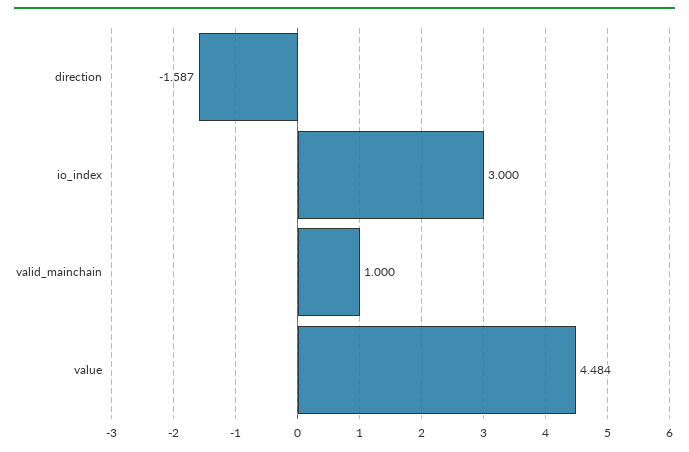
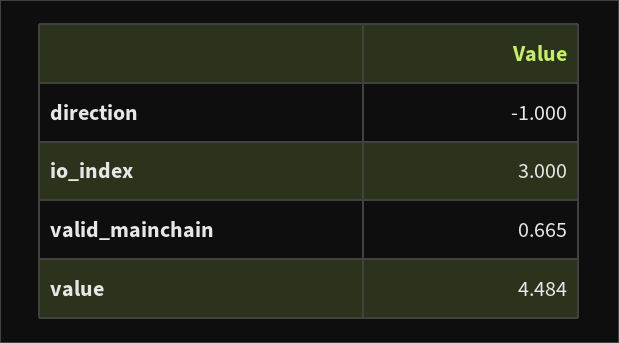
  {
-   "direction": -1.587,
+   "direction": -1,
    "io_index": 3,
-   "valid_mainchain": 1,
+   "valid_mainchain": 0.665,
    "value": 4.484
  }

